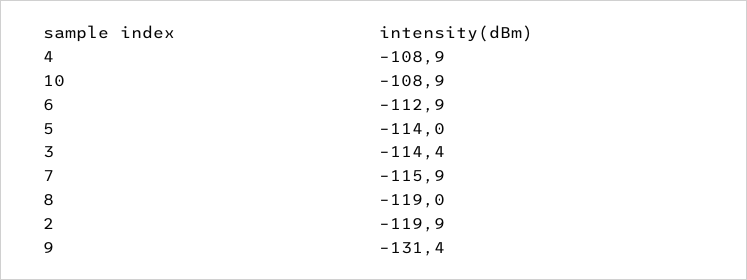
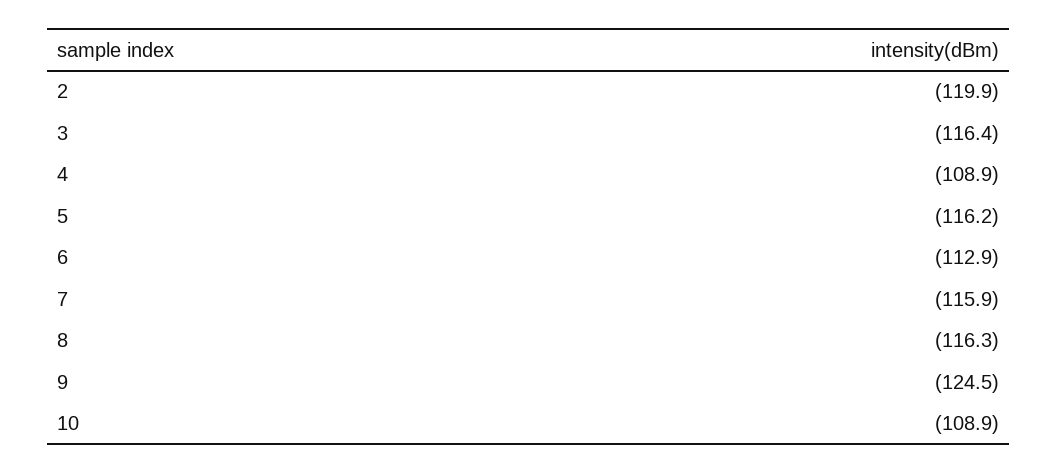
  {
    "4": -108.9,
    "10": -108.9,
    "6": -112.9,
-   "5": -114,
+   "5": -116.2,
-   "3": -114.4,
+   "3": -116.4,
    "7": -115.9,
-   "8": -119,
+   "8": -116.3,
    "2": -119.9,
-   "9": -131.4
+   "9": -124.5
  }

